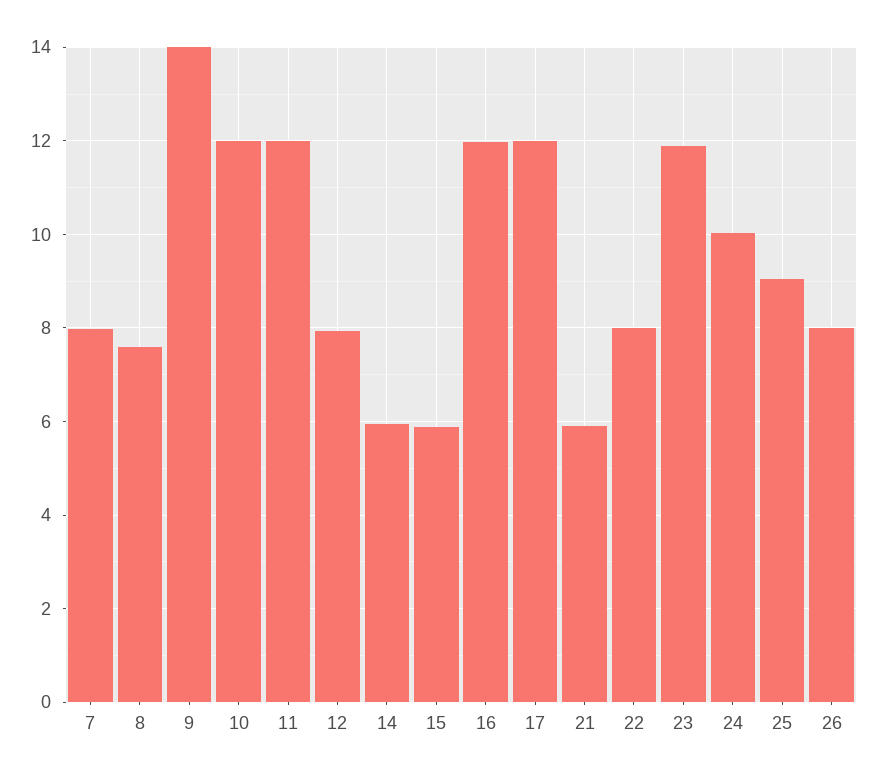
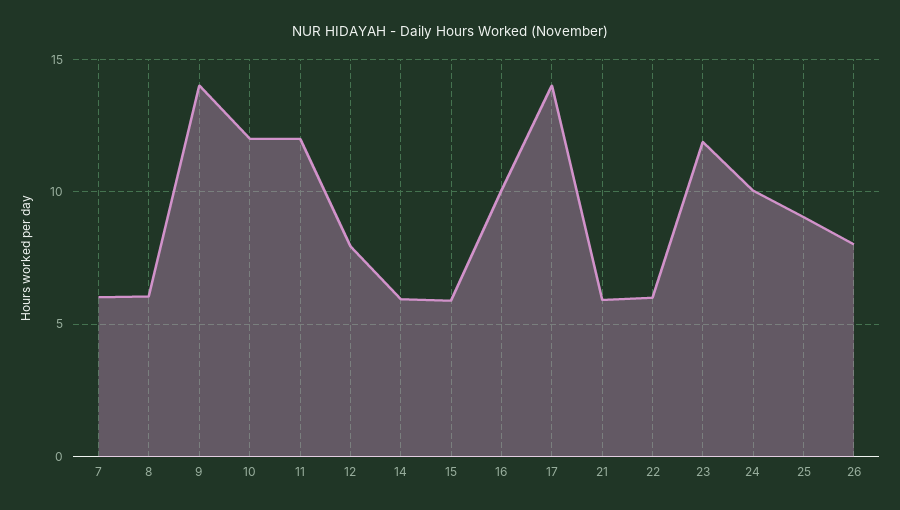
  {
-   "7": 8,
+   "7": 6,
-   "8": 7.6,
+   "8": 6,
    "9": 14,
    "10": 12,
    "11": 12,
    "12": 8,
    "14": 6,
    "15": 5.8,
-   "16": 12,
+   "16": 10,
-   "17": 12,
+   "17": 14,
    "21": 6,
-   "22": 8,
+   "22": 6,
    "23": 11.8,
    "24": 10,
    "25": 9,
    "26": 8
  }

